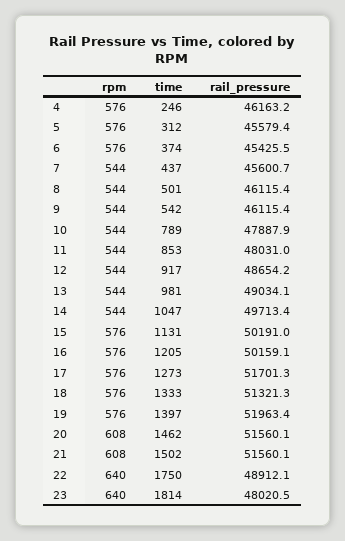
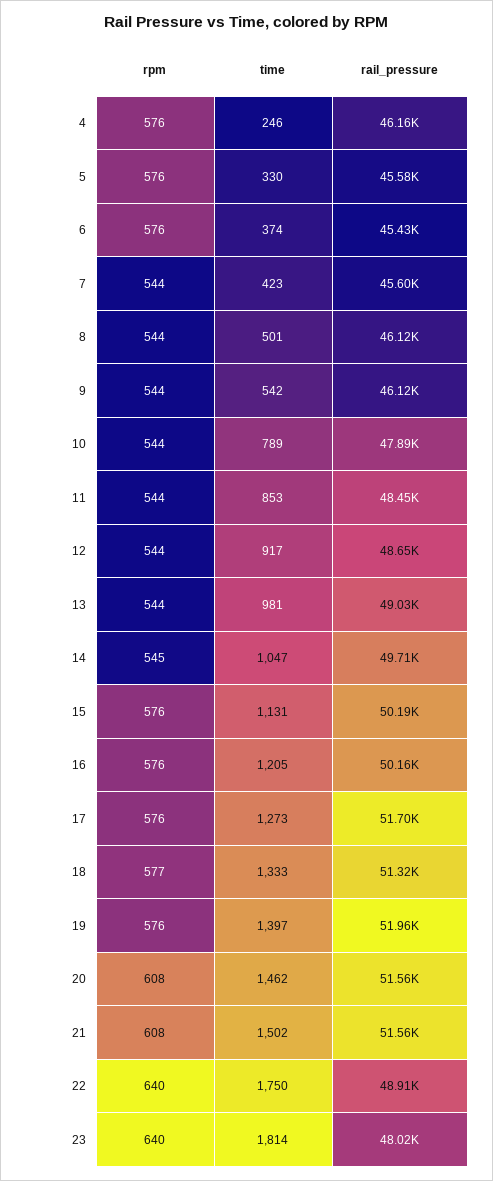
  {
    "rpm": {
      "4": 576,
      "5": 576,
      "6": 576,
      "7": 544,
      "8": 544,
      "9": 544,
      "10": 544,
      "11": 544,
      "12": 544,
      "13": 544,
-     "14": 544,
+     "14": 545,
      "15": 576,
      "16": 576,
      "17": 576,
-     "18": 576,
+     "18": 577,
      "19": 576,
      "20": 608,
      "21": 608,
      "22": 640,
      "23": 640
    },
    "time": {
      "4": 246,
-     "5": 312,
+     "5": 330,
      "6": 374,
-     "7": 437,
+     "7": 423,
      "8": 501,
      "9": 542,
      "10": 789,
      "11": 853,
      "12": 917,
      "13": 981,
      "14": 1047,
      "15": 1131,
      "16": 1205,
      "17": 1273,
      "18": 1333,
      "19": 1397,
      "20": 1462,
      "21": 1502,
      "22": 1750,
      "23": 1814
    },
    "rail_pressure": {
      "4": 46163.2,
      "5": 45579.4,
      "6": 45425.5,
      "7": 45600.7,
      "8": 46115.4,
      "9": 46115.4,
      "10": 47887.9,
-     "11": 48031,
+     "11": 48450,
      "12": 48654.2,
      "13": 49034.1,
      "14": 49713.4,
      "15": 50191,
      "16": 50159.1,
      "17": 51701.3,
      "18": 51321.3,
      "19": 51963.4,
      "20": 51560.1,
      "21": 51560.1,
      "22": 48912.1,
      "23": 48020.5
    }
  }

